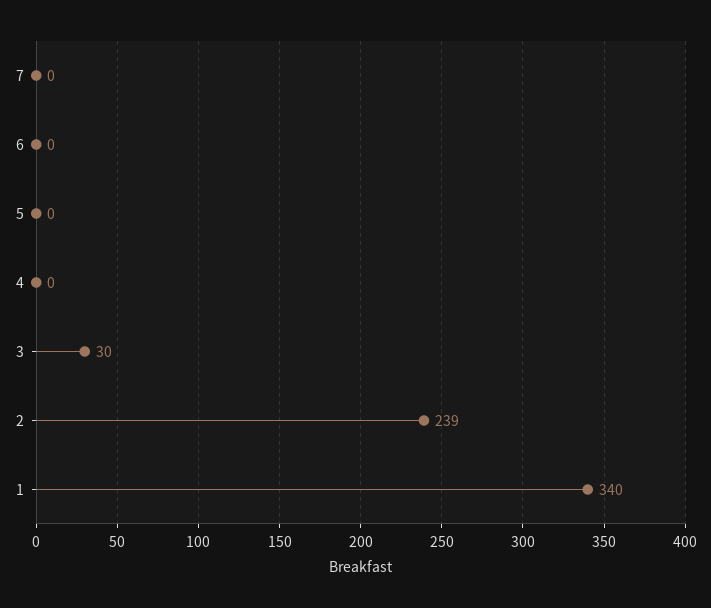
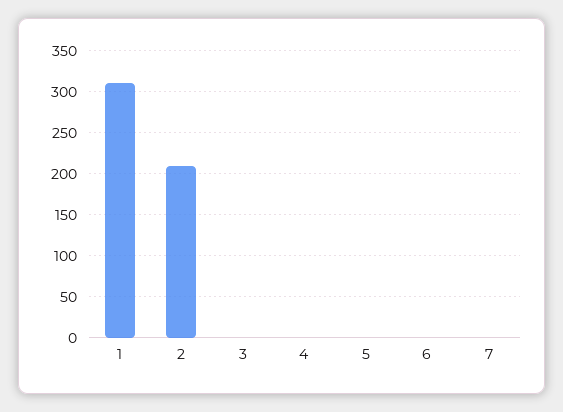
  {
    "7": 0,
    "6": 0,
    "5": 0,
    "4": 0,
-   "3": 30,
+   "3": 0,
-   "2": 239,
+   "2": 210,
-   "1": 340
+   "1": 310
  }

